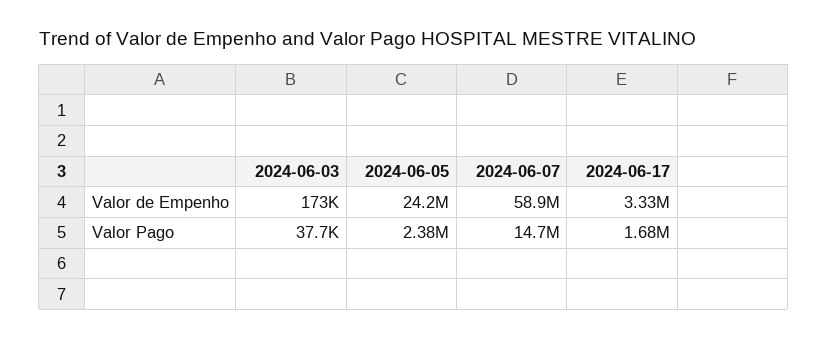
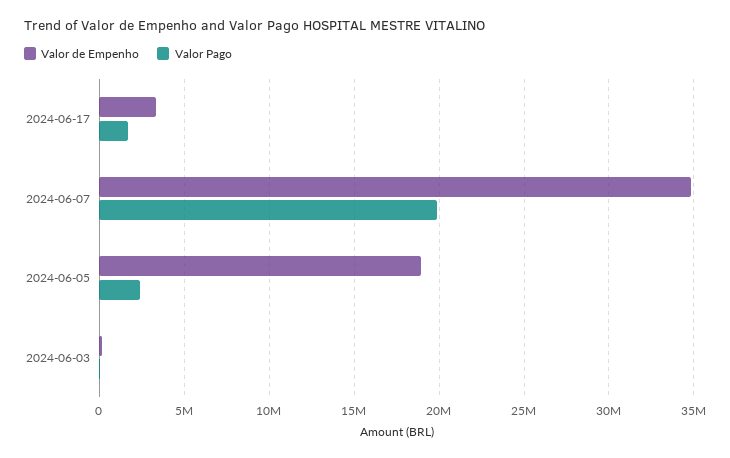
  {
    "Valor de Empenho": {
      "2024-06-03": 173000,
-     "2024-06-05": 24200000,
+     "2024-06-05": 19000000,
-     "2024-06-07": 58900000,
+     "2024-06-07": 35000000,
      "2024-06-17": 3330000
    },
    "Valor Pago": {
      "2024-06-03": 37700,
      "2024-06-05": 2380000,
-     "2024-06-07": 14700000,
+     "2024-06-07": 20000000,
      "2024-06-17": 1680000
    }
  }

